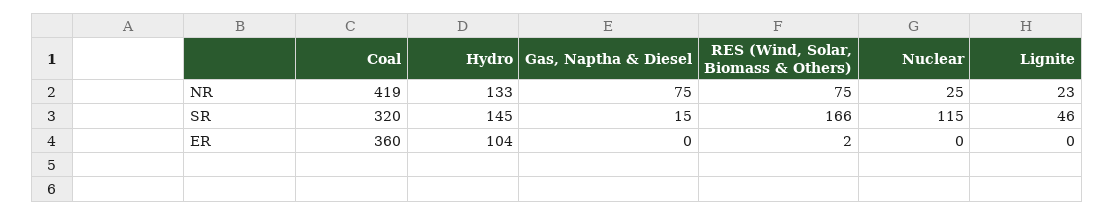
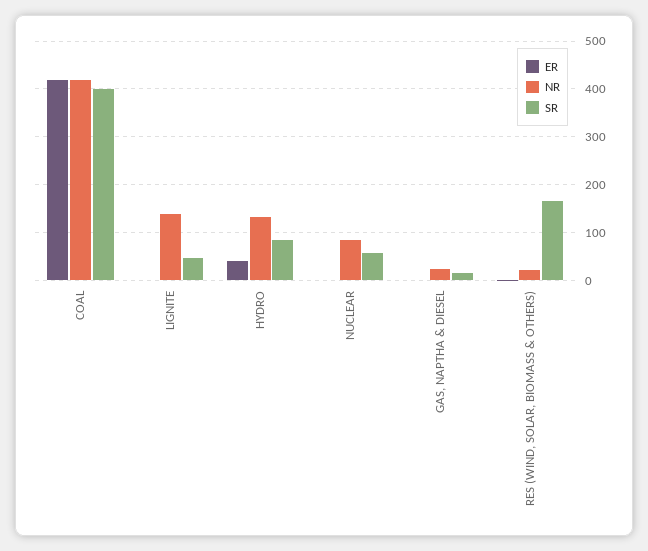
  {
    "NR": {
      "Coal": 419,
      "Hydro": 133,
-     "Gas, Naptha & Diesel": 75,
+     "Gas, Naptha & Diesel": 20,
-     "RES (Wind, Solar, Biomass & Others)": 75,
+     "RES (Wind, Solar, Biomass & Others)": 20,
-     "Nuclear": 25,
+     "Nuclear": 80,
-     "Lignite": 23
+     "Lignite": 140
    },
    "SR": {
-     "Coal": 320,
+     "Coal": 400,
-     "Hydro": 145,
+     "Hydro": 80,
      "Gas, Naptha & Diesel": 15,
      "RES (Wind, Solar, Biomass & Others)": 166,
-     "Nuclear": 115,
+     "Nuclear": 60,
      "Lignite": 46
    },
    "ER": {
-     "Coal": 360,
+     "Coal": 420,
-     "Hydro": 104,
+     "Hydro": 40,
      "Gas, Naptha & Diesel": 0,
      "RES (Wind, Solar, Biomass & Others)": 2,
      "Nuclear": 0,
      "Lignite": 0
    }
  }

